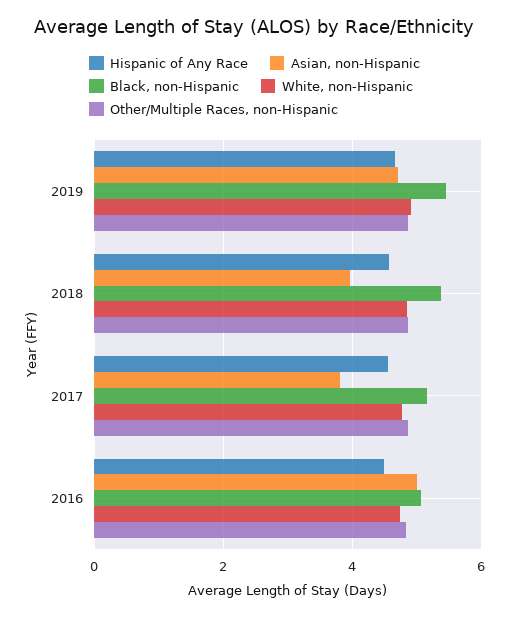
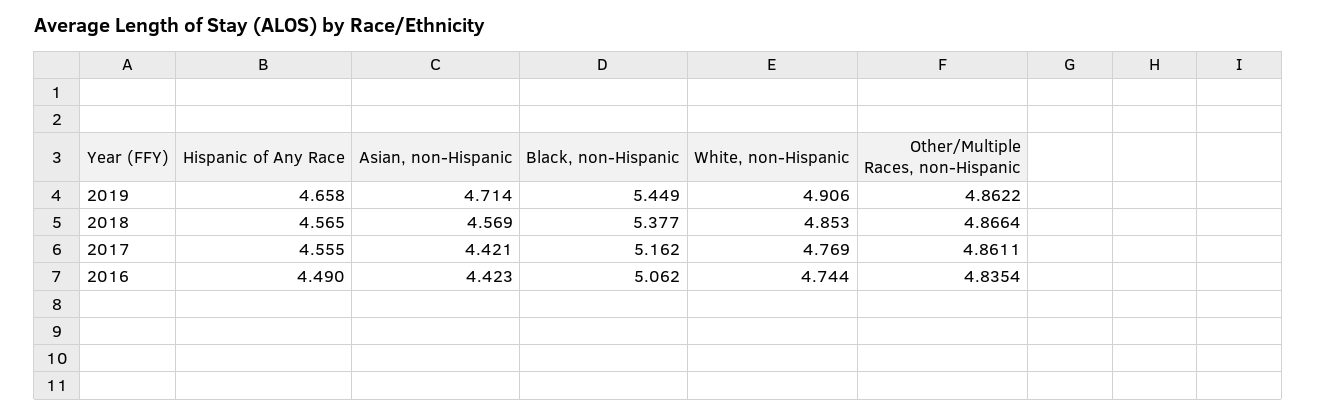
  {
    "Hispanic of Any Race": {
      "2019": 4.658,
      "2018": 4.565,
      "2017": 4.555,
      "2016": 4.49
    },
    "Asian, non-Hispanic": {
      "2019": 4.714,
-     "2018": 4,
+     "2018": 4.569,
-     "2017": 3.8,
+     "2017": 4.421,
-     "2016": 5
+     "2016": 4.423
    },
    "Black, non-Hispanic": {
      "2019": 5.449,
      "2018": 5.377,
      "2017": 5.162,
      "2016": 5.062
    },
    "White, non-Hispanic": {
      "2019": 4.906,
      "2018": 4.853,
      "2017": 4.769,
      "2016": 4.744
    },
    "Other/Multiple Races, non-Hispanic": {
      "2019": 4.8622,
      "2018": 4.8664,
      "2017": 4.8611,
      "2016": 4.8354
    }
  }

